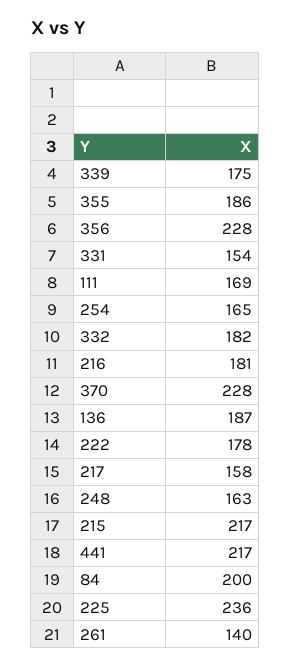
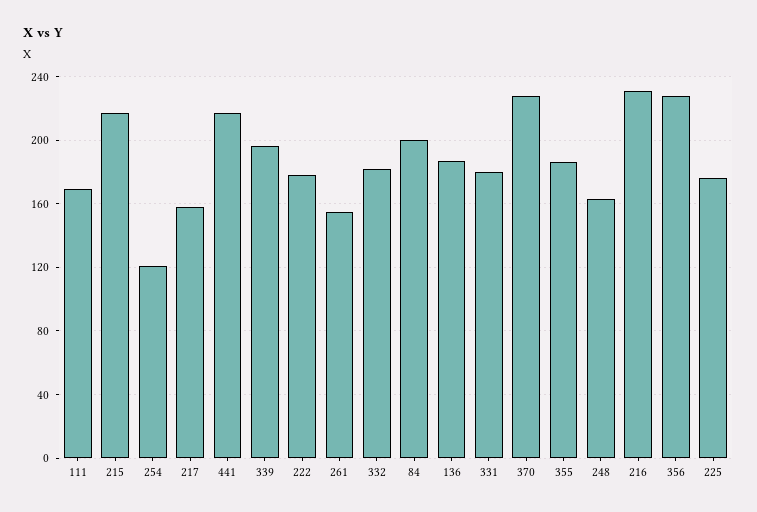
  {
-   "339": 175,
+   "339": 195,
    "355": 186,
    "356": 228,
-   "331": 154,
+   "331": 180,
    "111": 169,
-   "254": 165,
+   "254": 120,
    "332": 182,
-   "216": 181,
+   "216": 230,
    "370": 228,
    "136": 187,
    "222": 178,
    "217": 158,
    "248": 163,
    "215": 217,
    "441": 217,
    "84": 200,
-   "225": 236,
+   "225": 175,
-   "261": 140
+   "261": 155
  }

